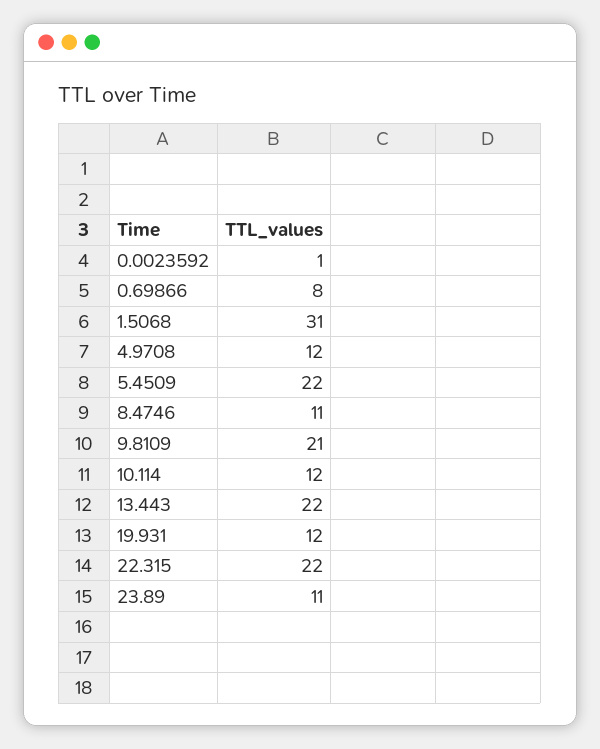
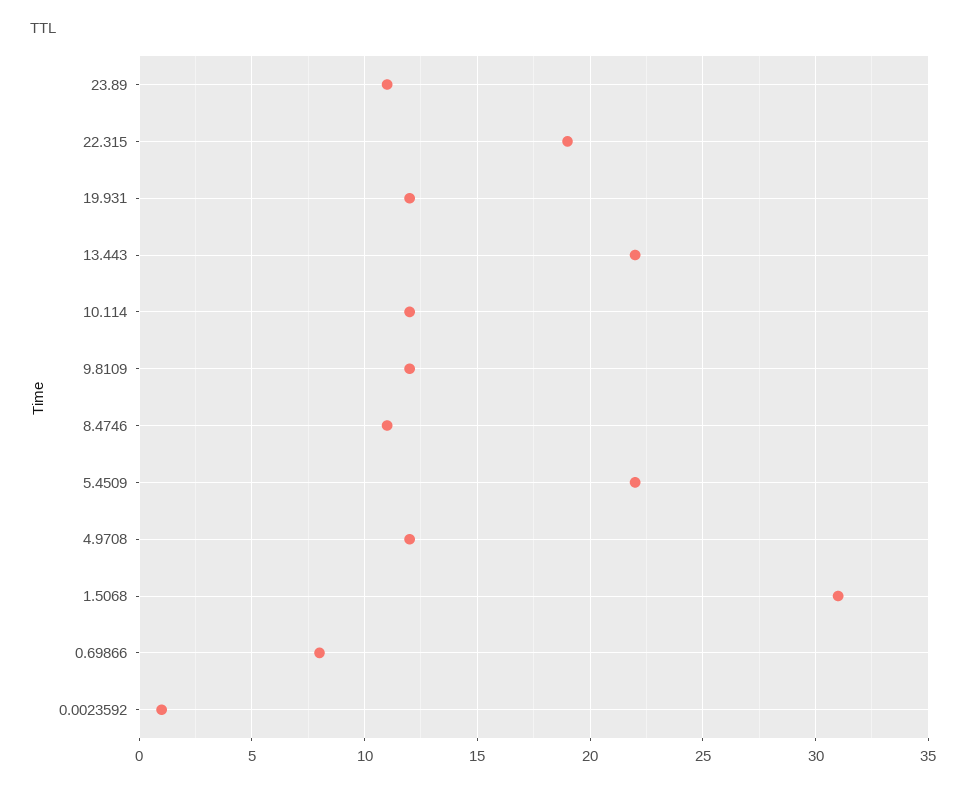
  {
    "0.0023592": 1,
    "0.69866": 8,
    "1.5068": 31,
    "4.9708": 12,
    "5.4509": 22,
    "8.4746": 11,
-   "9.8109": 21,
+   "9.8109": 12,
    "10.114": 12,
    "13.443": 22,
    "19.931": 12,
-   "22.315": 22,
+   "22.315": 19,
    "23.89": 11
  }

